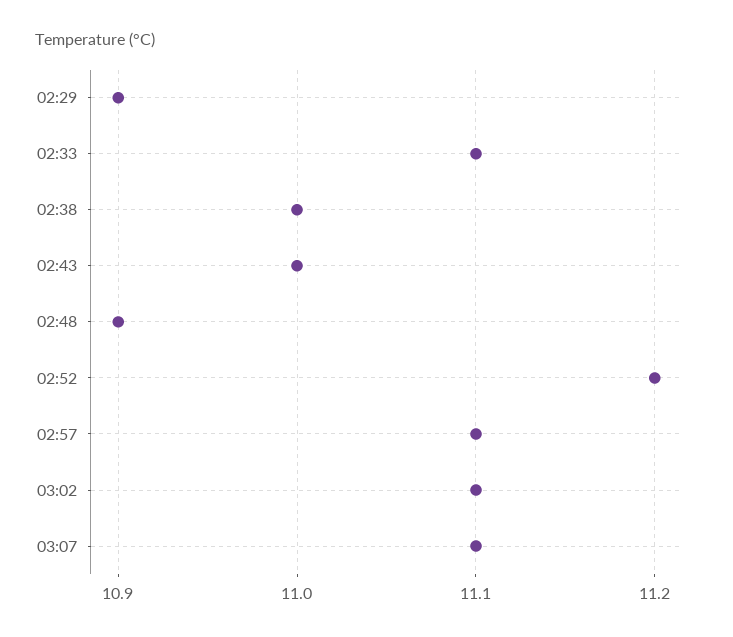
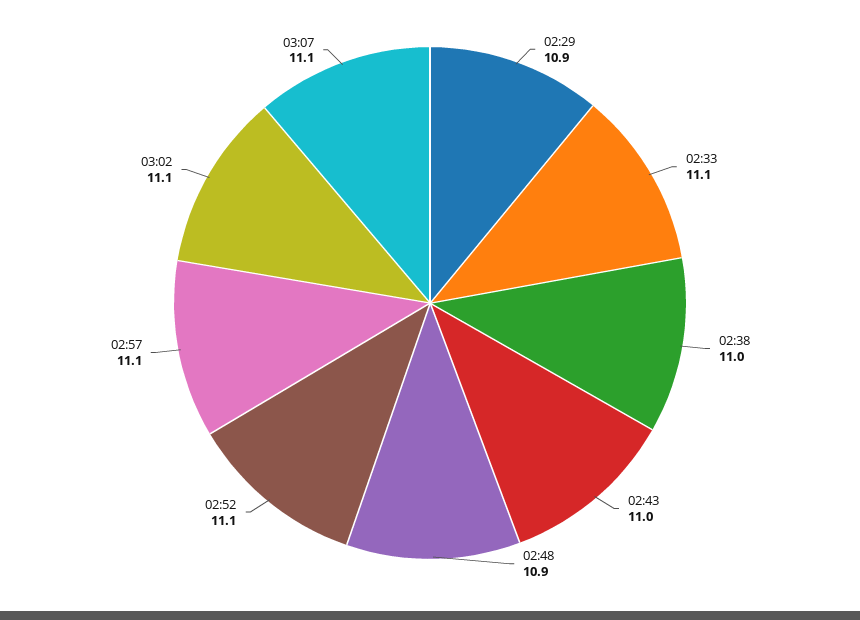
  {
    "02:29": 10.9,
    "02:33": 11.1,
    "02:38": 11,
    "02:43": 11,
    "02:48": 10.9,
-   "02:52": 11.2,
+   "02:52": 11.1,
    "02:57": 11.1,
    "03:02": 11.1,
    "03:07": 11.1
  }

